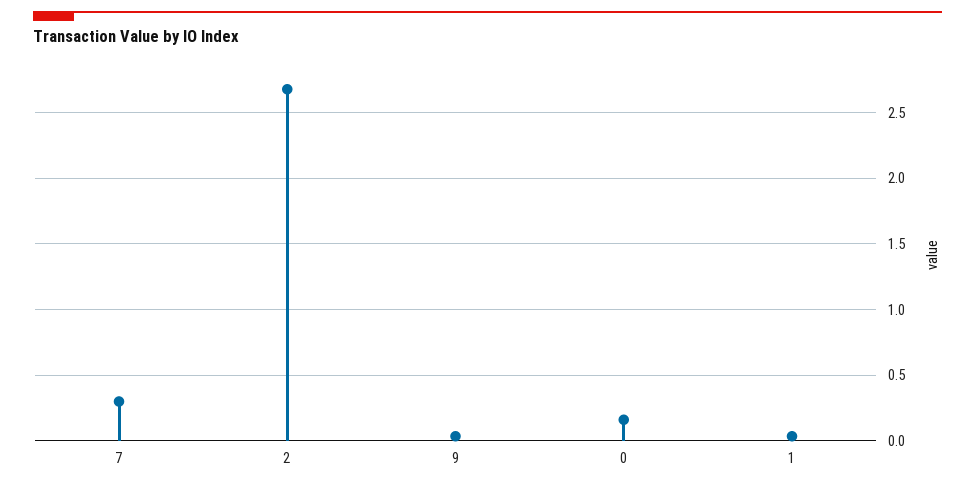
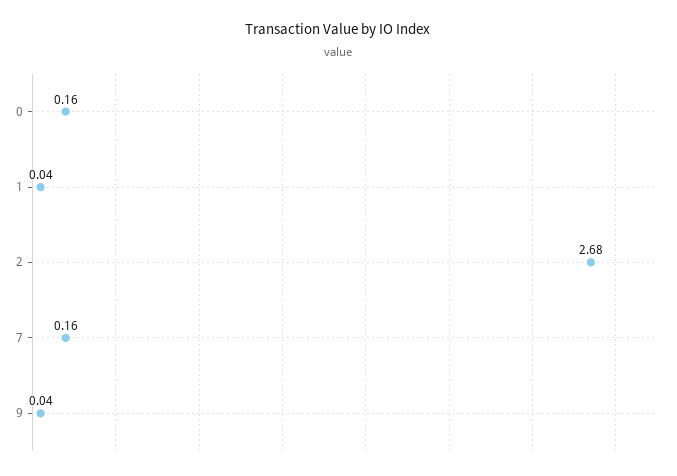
  {
-   "7": 0.3,
+   "7": 0.16,
    "2": 2.68,
    "9": 0.04,
    "0": 0.16,
    "1": 0.04
  }

